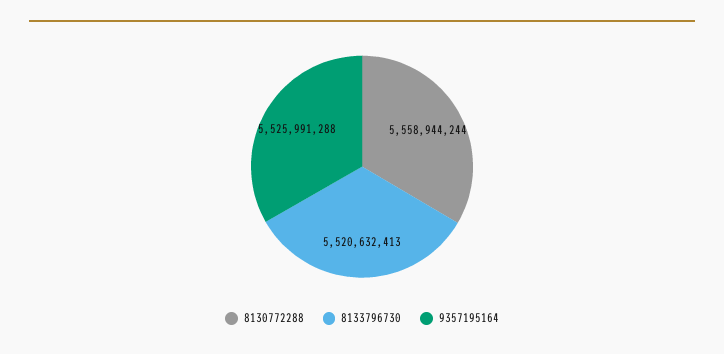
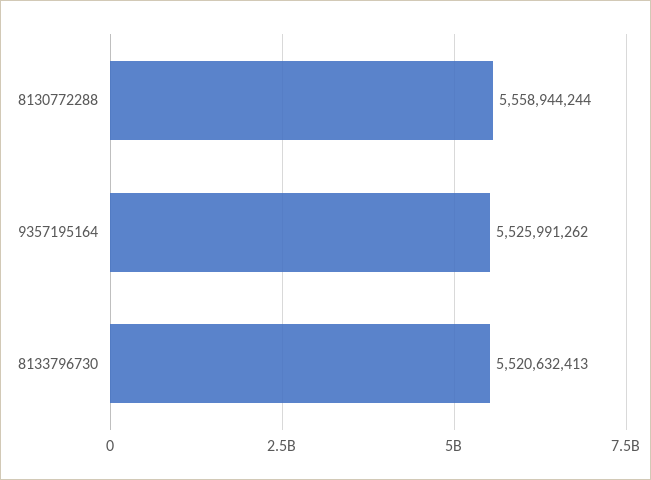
  {
    "8130772288": 5558944244,
    "8133796730": 5520632413,
-   "9357195164": 5525991288
+   "9357195164": 5525991262
  }

